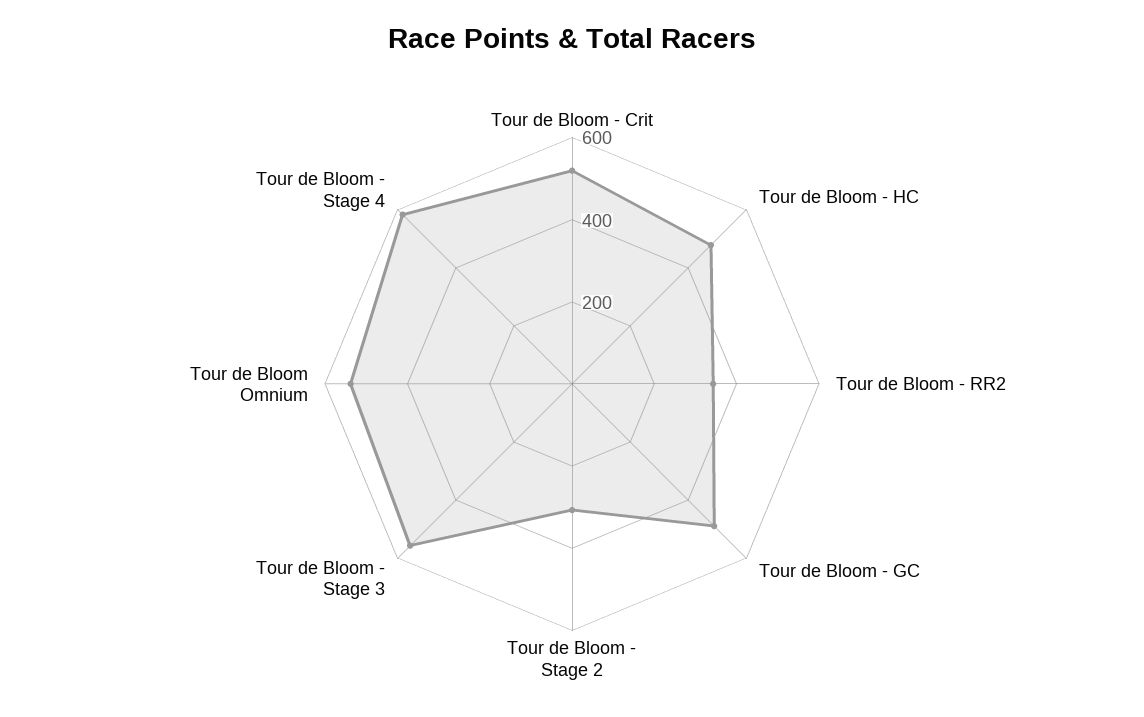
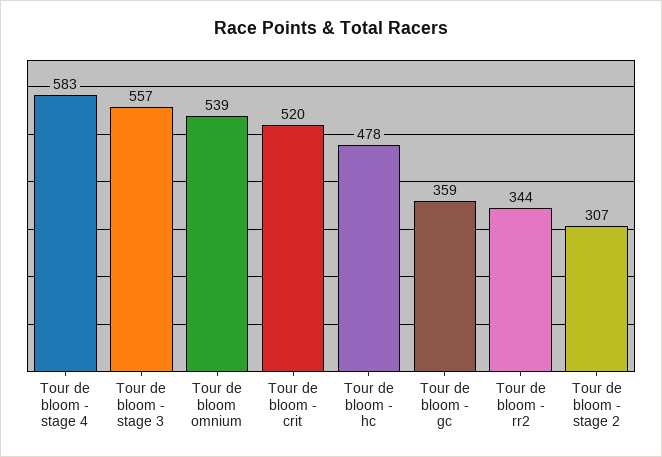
  {
    "Tour de Bloom - Crit": 520,
    "Tour de Bloom - HC": 478,
    "Tour de Bloom - RR2": 344,
-   "Tour de Bloom - GC": 500,
+   "Tour de Bloom - GC": 359,
    "Tour de Bloom - Stage 2": 307,
    "Tour de Bloom - Stage 3": 557,
    "Tour de Bloom Omnium": 539,
    "Tour de Bloom - Stage 4": 583
  }

